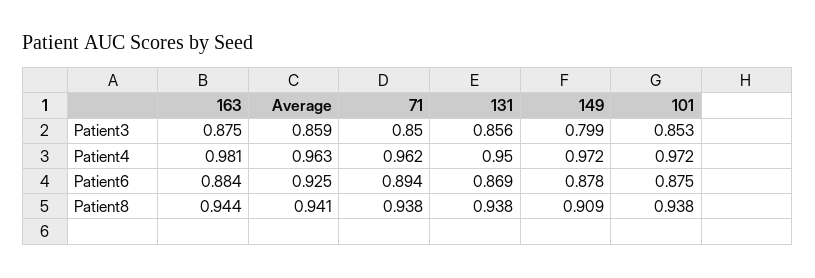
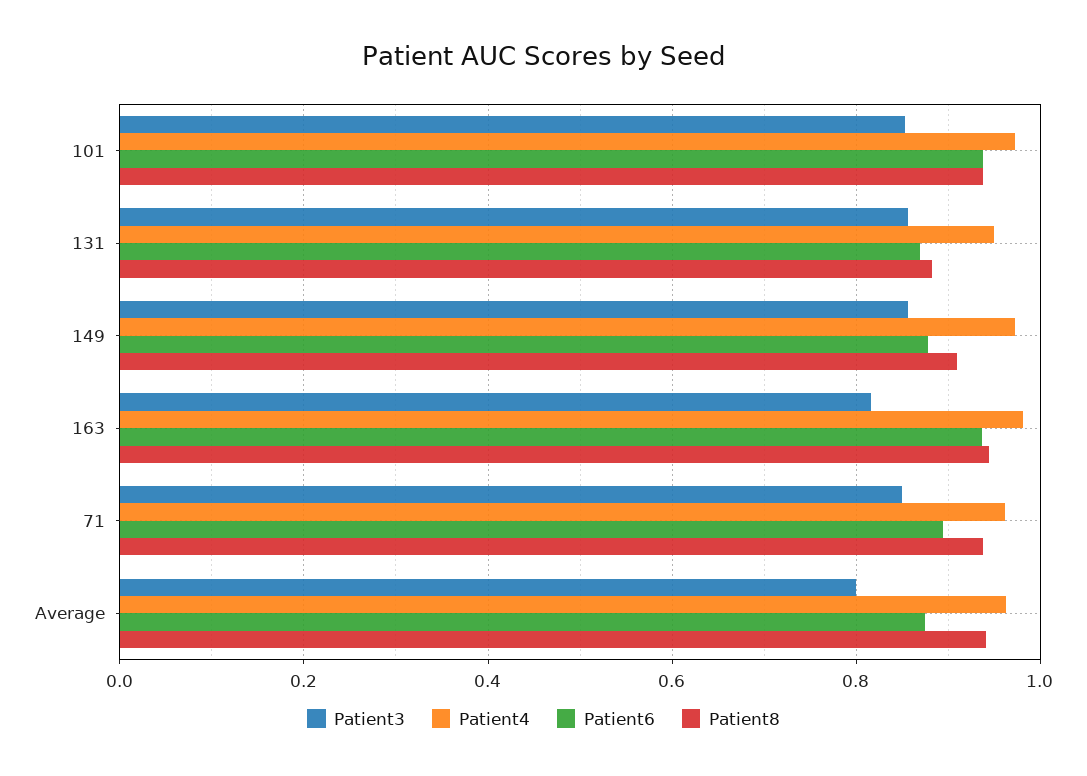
  {
    "Patient3": {
-     "163": 0.875,
+     "163": 0.82,
-     "Average": 0.859,
+     "Average": 0.8,
      "71": 0.85,
      "131": 0.856,
-     "149": 0.799,
+     "149": 0.86,
      "101": 0.853
    },
    "Patient4": {
      "163": 0.981,
      "Average": 0.963,
      "71": 0.962,
      "131": 0.95,
      "149": 0.972,
      "101": 0.972
    },
    "Patient6": {
-     "163": 0.884,
+     "163": 0.94,
-     "Average": 0.925,
+     "Average": 0.88,
      "71": 0.894,
      "131": 0.869,
      "149": 0.878,
-     "101": 0.875
+     "101": 0.94
    },
    "Patient8": {
      "163": 0.944,
      "Average": 0.941,
      "71": 0.938,
-     "131": 0.938,
+     "131": 0.88,
      "149": 0.909,
      "101": 0.938
    }
  }

